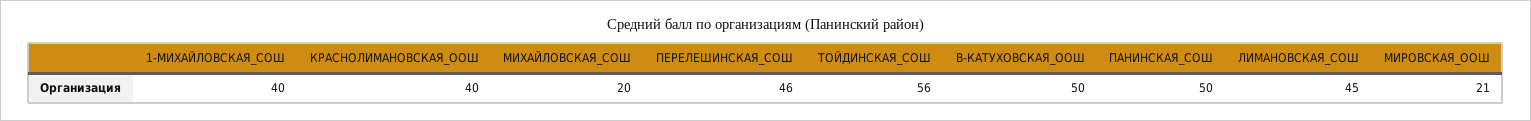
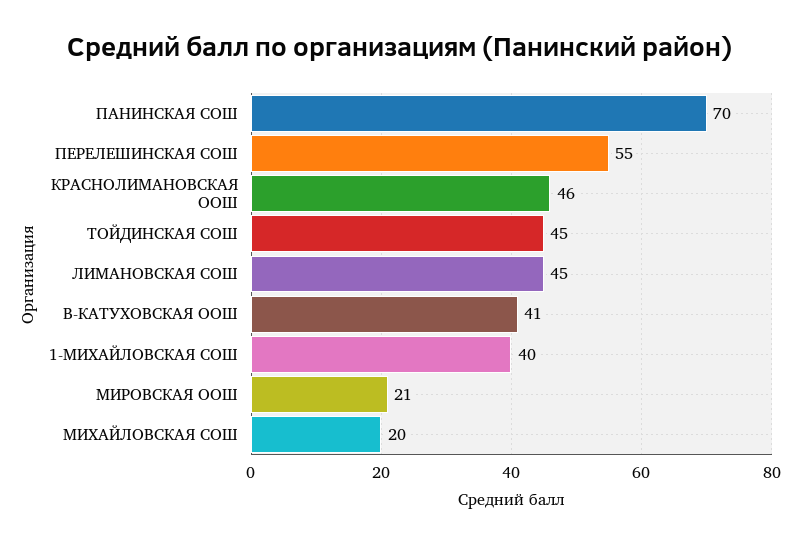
  {
    "1-МИХАЙЛОВСКАЯ_СОШ": 40,
-   "КРАСНОЛИМАНОВСКАЯ_ООШ": 40,
+   "КРАСНОЛИМАНОВСКАЯ_ООШ": 46,
    "МИХАЙЛОВСКАЯ_СОШ": 20,
-   "ПЕРЕЛЕШИНСКАЯ_СОШ": 46,
+   "ПЕРЕЛЕШИНСКАЯ_СОШ": 55,
-   "ТОЙДИНСКАЯ_СОШ": 56,
+   "ТОЙДИНСКАЯ_СОШ": 45,
-   "В-КАТУХОВСКАЯ_ООШ": 50,
+   "В-КАТУХОВСКАЯ_ООШ": 41,
-   "ПАНИНСКАЯ_СОШ": 50,
+   "ПАНИНСКАЯ_СОШ": 70,
    "ЛИМАНОВСКАЯ_СОШ": 45,
    "МИРОВСКАЯ_ООШ": 21
  }

